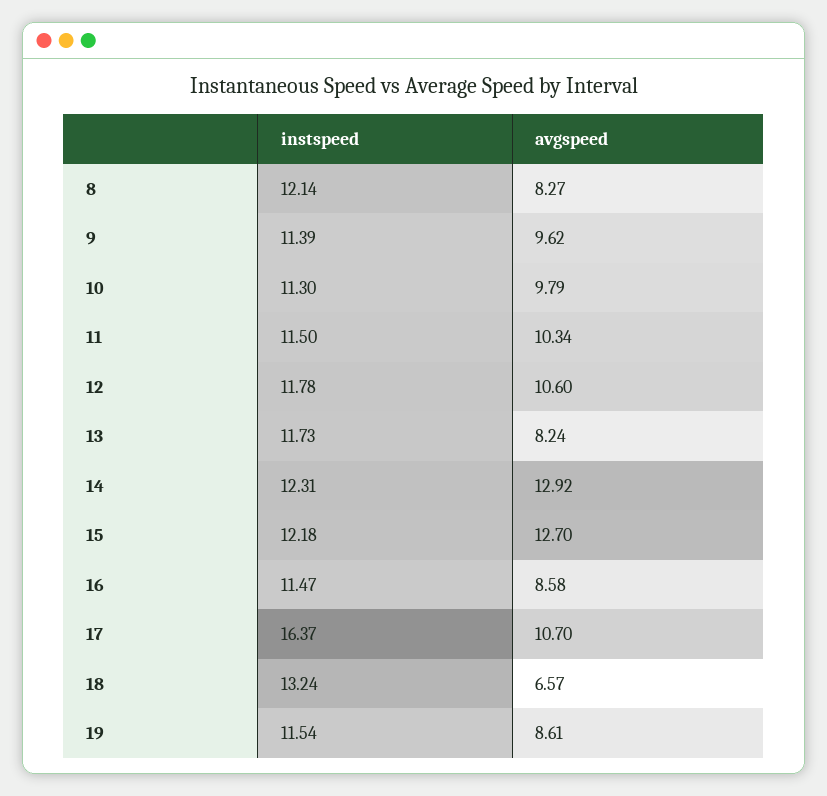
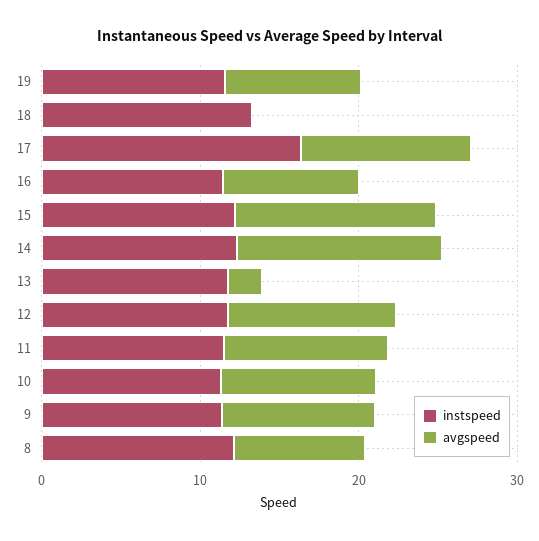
  {
    "instspeed": {
      "8": 12.14,
      "9": 11.39,
      "10": 11.3,
      "11": 11.5,
      "12": 11.78,
      "13": 11.73,
      "14": 12.31,
      "15": 12.18,
      "16": 11.47,
      "17": 16.37,
      "18": 13.24,
      "19": 11.54
    },
    "avgspeed": {
      "8": 8.27,
      "9": 9.62,
      "10": 9.79,
      "11": 10.34,
      "12": 10.6,
-     "13": 8.24,
+     "13": 2,
      "14": 12.92,
      "15": 12.7,
      "16": 8.58,
      "17": 10.7,
-     "18": 6.57,
+     "18": 0,
      "19": 8.61
    }
  }

